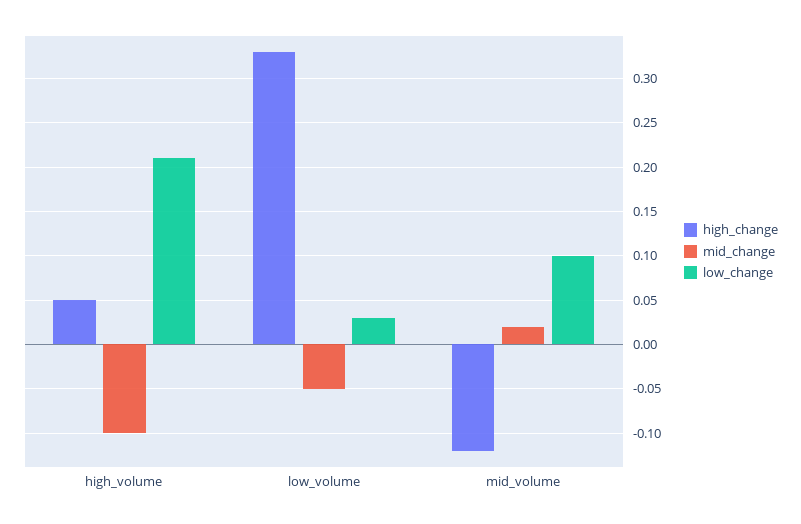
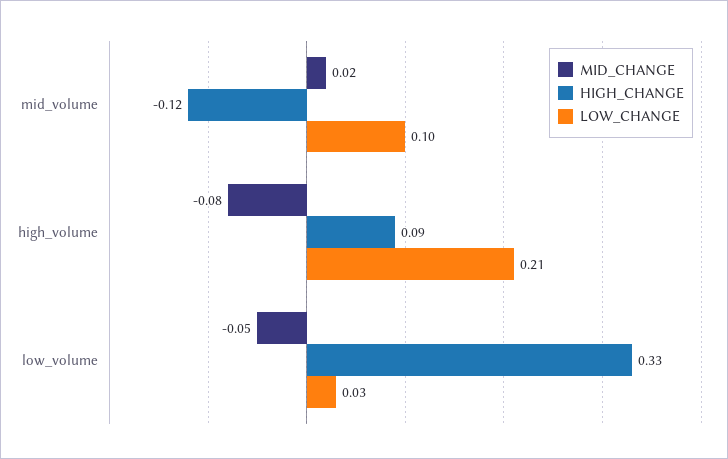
  {
    "high_change": {
-     "high_volume": 0.05,
+     "high_volume": 0.09,
      "low_volume": 0.33,
      "mid_volume": -0.12
    },
    "mid_change": {
-     "high_volume": -0.1,
+     "high_volume": -0.08,
      "low_volume": -0.05,
      "mid_volume": 0.02
    },
    "low_change": {
      "high_volume": 0.21,
      "low_volume": 0.03,
      "mid_volume": 0.1
    }
  }

